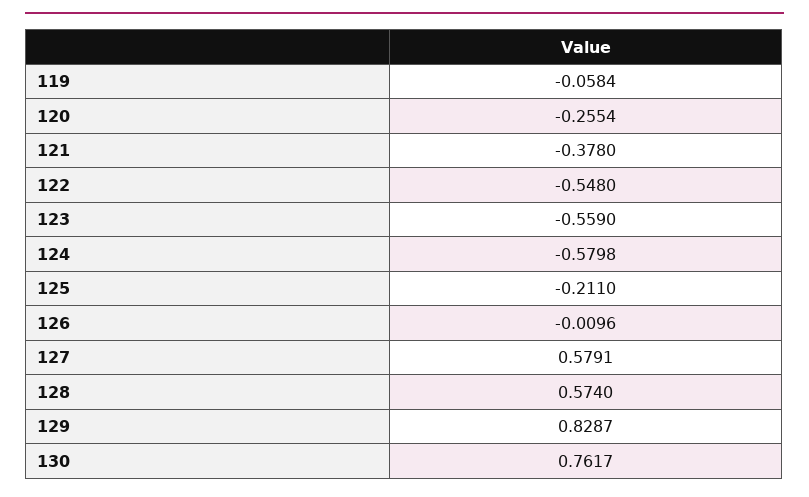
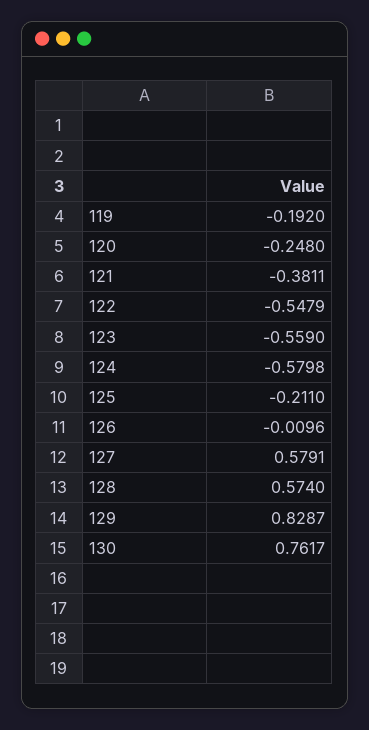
  {
-   "119": -0.0584,
+   "119": -0.192,
-   "120": -0.2554,
+   "120": -0.248,
-   "121": -0.378,
+   "121": -0.3811,
-   "122": -0.548,
+   "122": -0.5479,
    "123": -0.559,
    "124": -0.5798,
    "125": -0.211,
    "126": -0.0096,
    "127": 0.5791,
    "128": 0.574,
    "129": 0.8287,
    "130": 0.7617
  }

